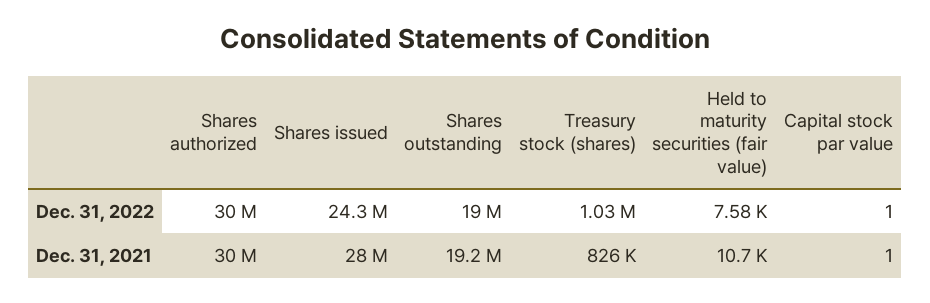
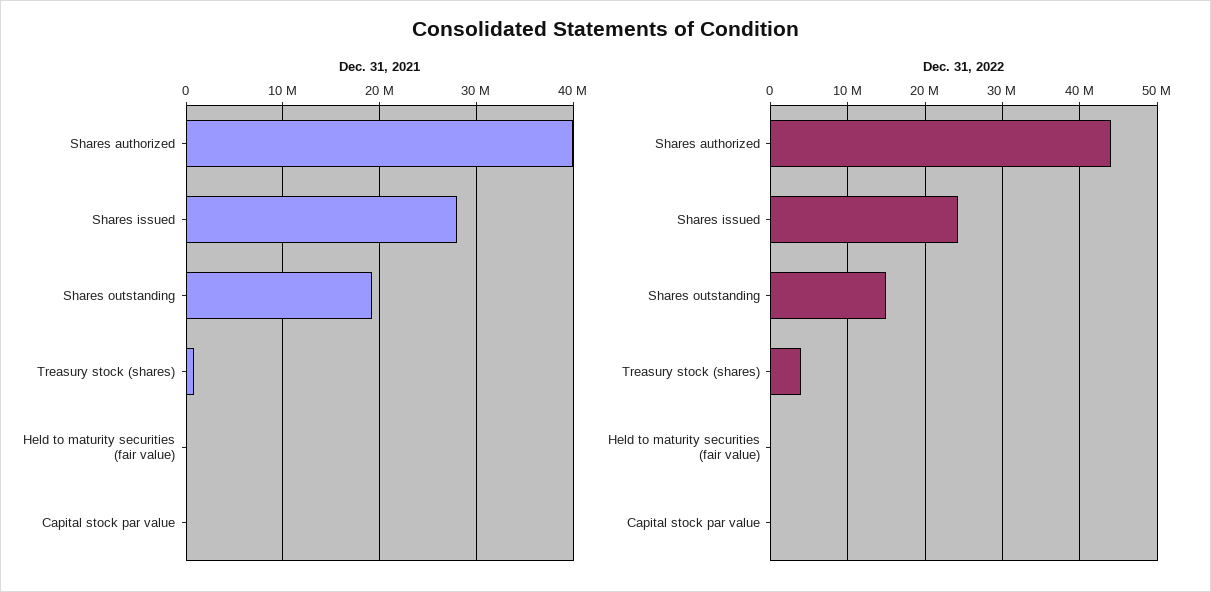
  {
    "Dec. 31, 2022": {
-     "Shares authorized": 30000000,
+     "Shares authorized": 44000000,
      "Shares issued": 24300000,
-     "Shares outstanding": 19000000,
+     "Shares outstanding": 15000000,
-     "Treasury stock (shares)": 1030000,
+     "Treasury stock (shares)": 4000000,
      "Held to maturity securities (fair value)": 7580,
      "Capital stock par value": 1
    },
    "Dec. 31, 2021": {
-     "Shares authorized": 30000000,
+     "Shares authorized": 40000000,
      "Shares issued": 28000000,
      "Shares outstanding": 19200000,
      "Treasury stock (shares)": 826000,
      "Held to maturity securities (fair value)": 10700,
      "Capital stock par value": 1
    }
  }

